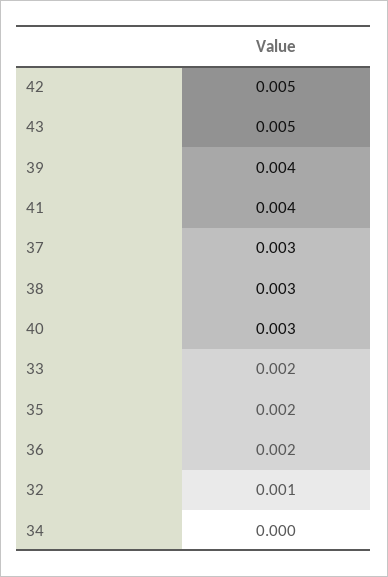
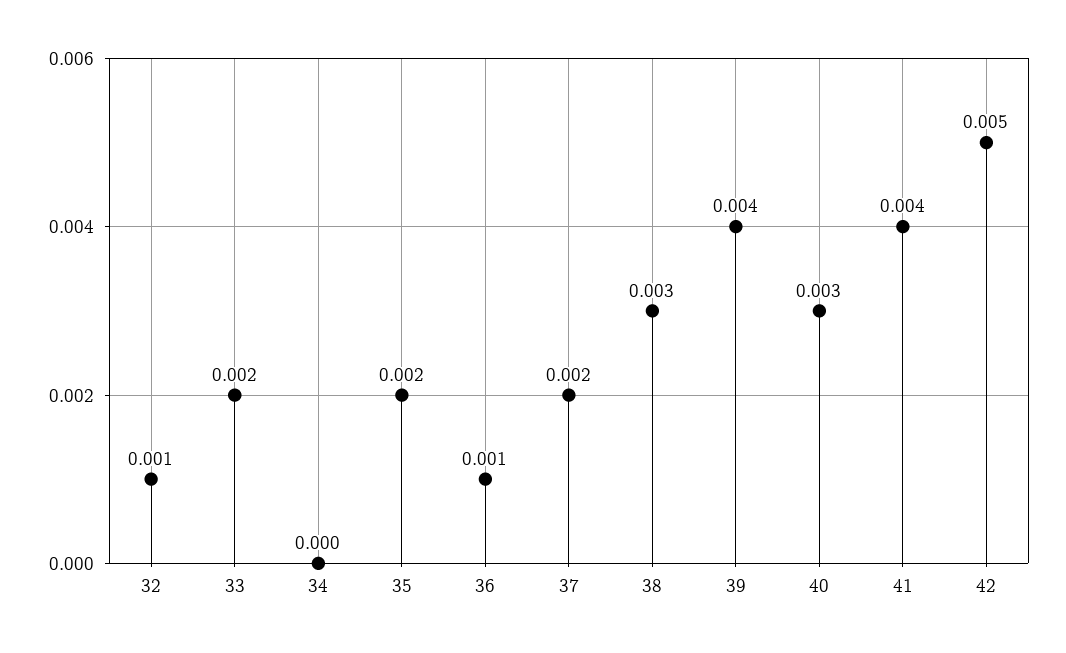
  {
    "42": 0.005,
-   "43": 0.005,
    "39": 0.004,
    "41": 0.004,
-   "37": 0.003,
+   "37": 0.002,
    "38": 0.003,
    "40": 0.003,
    "33": 0.002,
    "35": 0.002,
-   "36": 0.002,
+   "36": 0.001,
    "32": 0.001,
    "34": 0
  }

